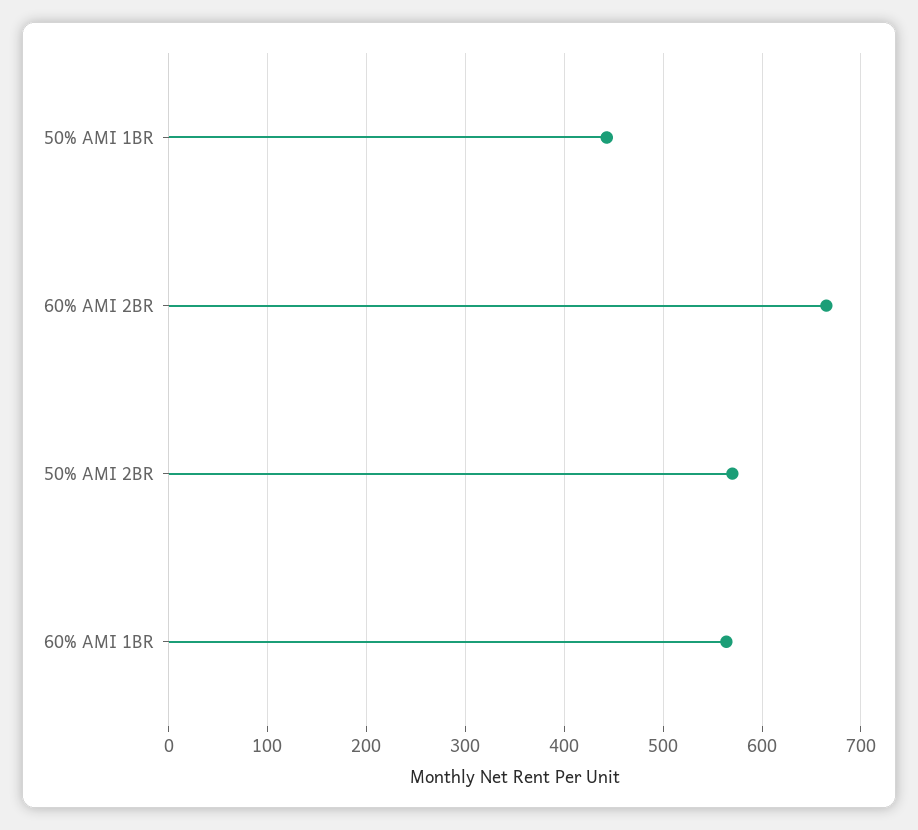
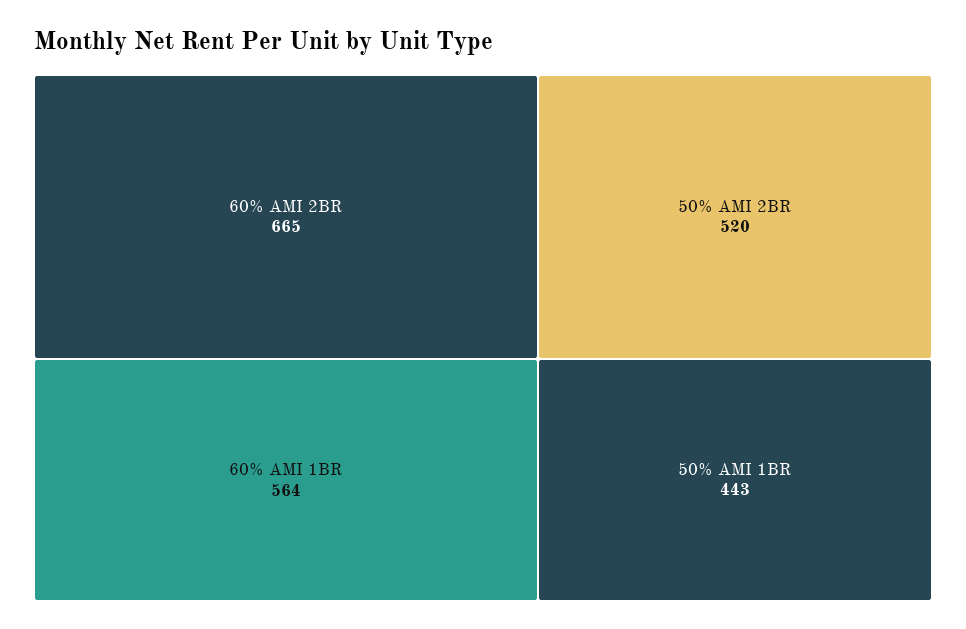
  {
    "50% AMI 1BR": 443,
    "60% AMI 2BR": 665,
-   "50% AMI 2BR": 570,
+   "50% AMI 2BR": 520,
    "60% AMI 1BR": 564
  }

